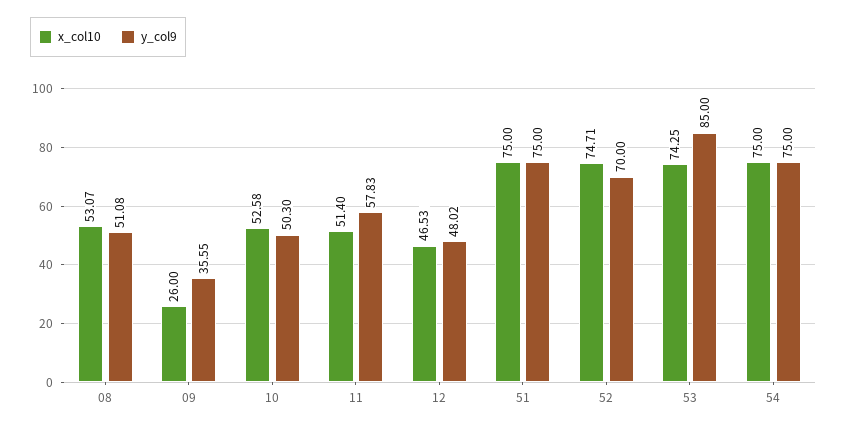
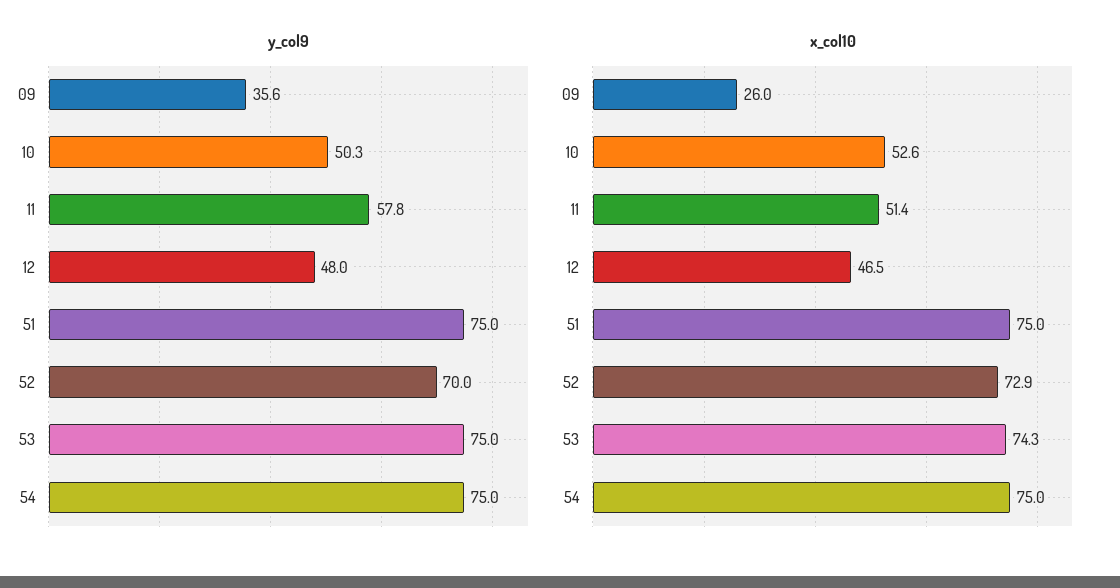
  {
    "x_col10": {
-     "08": 53.07,
      "09": 26,
      "10": 52.58,
      "11": 51.4,
      "12": 46.53,
      "51": 75,
-     "52": 74.71,
+     "52": 72.9,
      "53": 74.25,
      "54": 75
    },
    "y_col9": {
-     "08": 51.08,
      "09": 35.55,
      "10": 50.3,
      "11": 57.83,
      "12": 48.02,
      "51": 75,
      "52": 70,
-     "53": 85,
+     "53": 75,
      "54": 75
    }
  }

